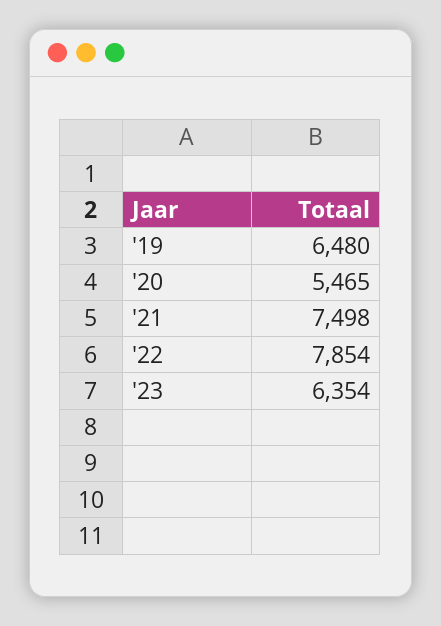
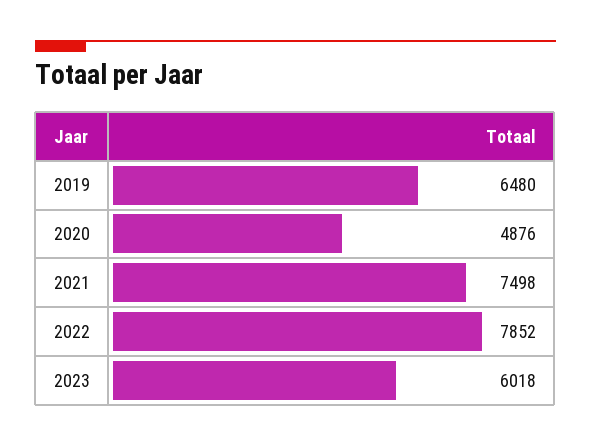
  {
    "'19": 6480,
-   "'20": 5465,
+   "'20": 4876,
    "'21": 7498,
-   "'22": 7854,
+   "'22": 7852,
-   "'23": 6354
+   "'23": 6018
  }

